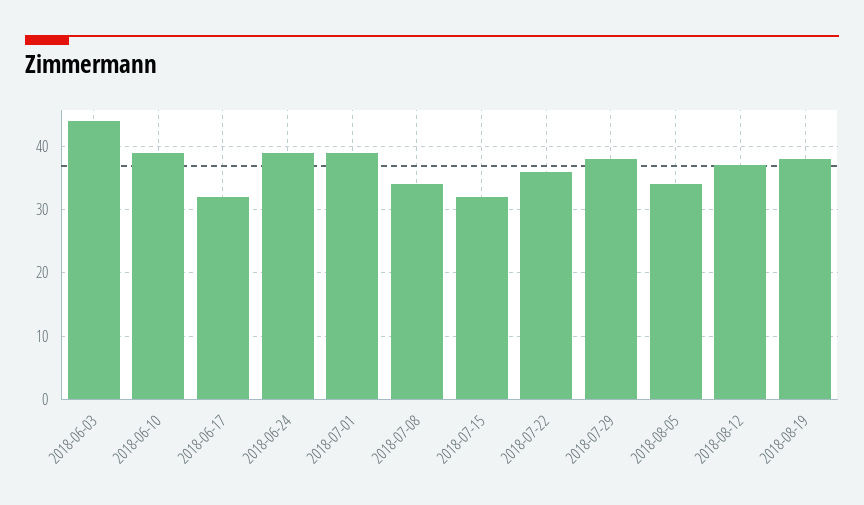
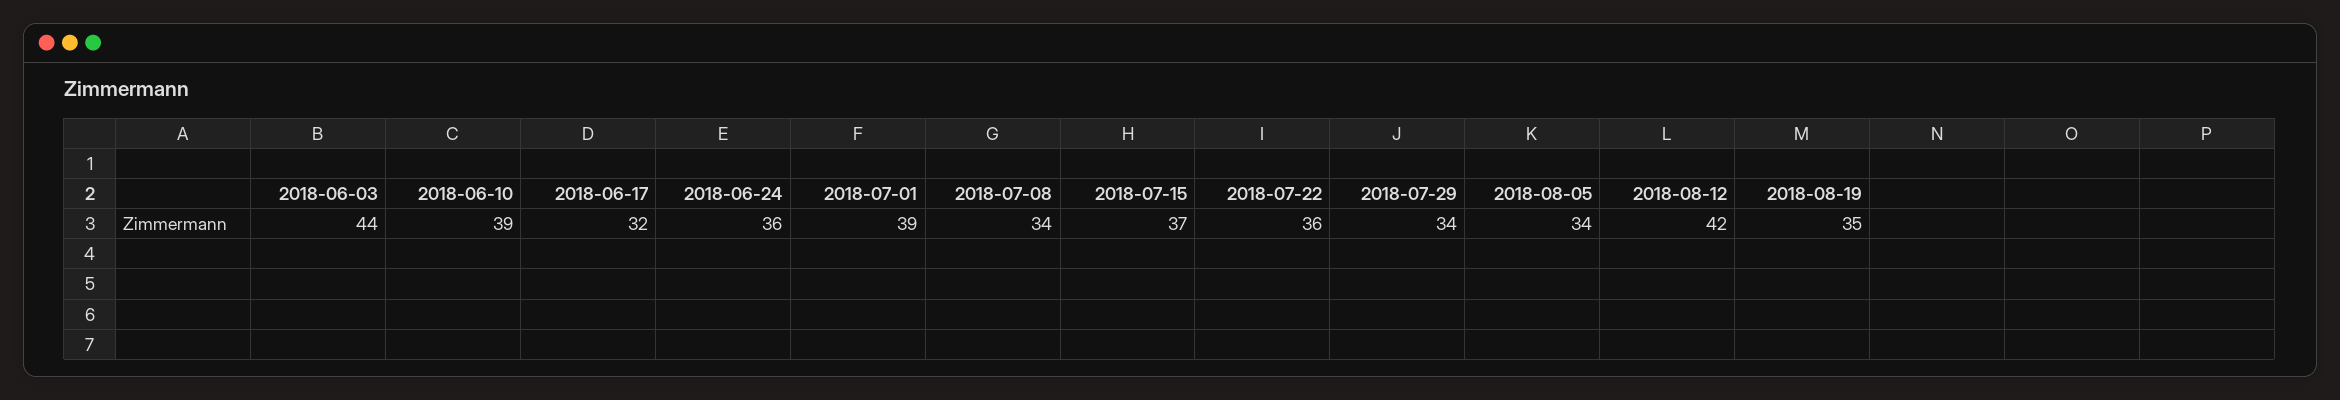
  {
    "2018-06-03": 44,
    "2018-06-10": 39,
    "2018-06-17": 32,
-   "2018-06-24": 39,
+   "2018-06-24": 36,
    "2018-07-01": 39,
    "2018-07-08": 34,
-   "2018-07-15": 32,
+   "2018-07-15": 37,
    "2018-07-22": 36,
-   "2018-07-29": 38,
+   "2018-07-29": 34,
    "2018-08-05": 34,
-   "2018-08-12": 37,
+   "2018-08-12": 42,
-   "2018-08-19": 38
+   "2018-08-19": 35
  }

